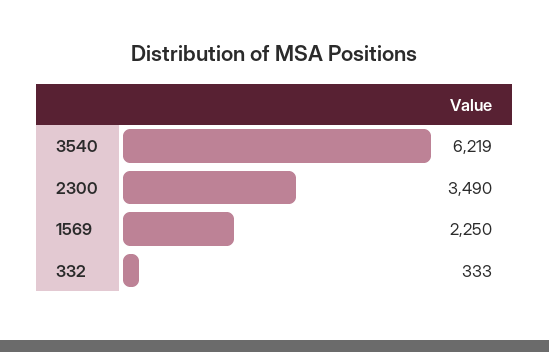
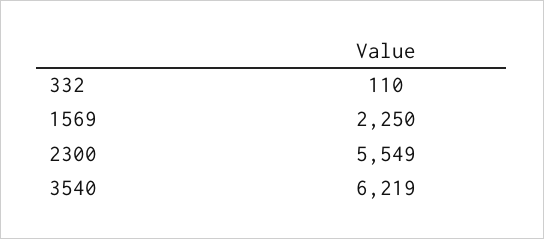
  {
    "3540": 6219,
-   "2300": 3490,
+   "2300": 5549,
    "1569": 2250,
-   "332": 333
+   "332": 110
  }

